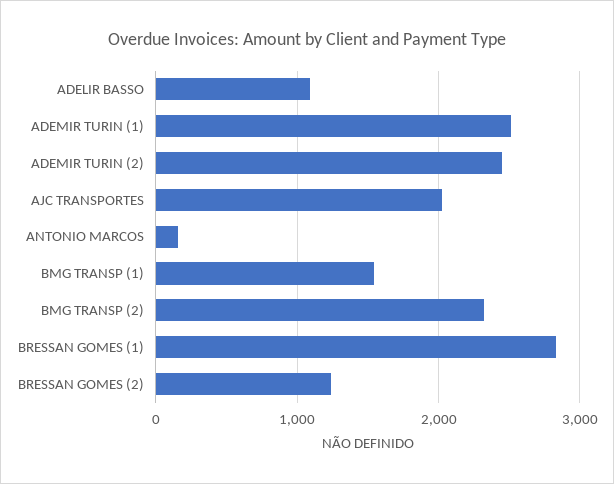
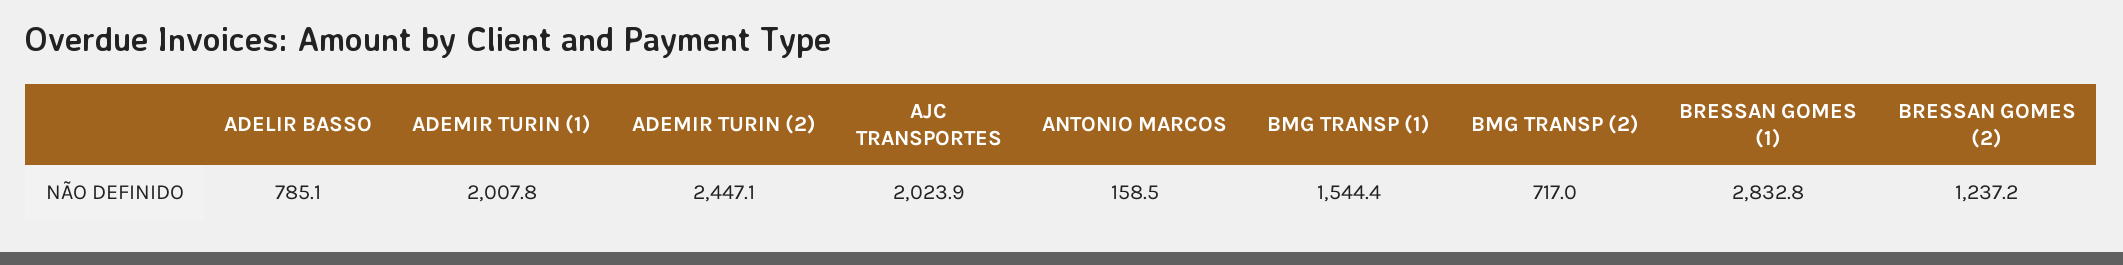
  {
-   "ADELIR BASSO": 1100,
+   "ADELIR BASSO": 785.1,
-   "ADEMIR TURIN (1)": 2500,
+   "ADEMIR TURIN (1)": 2007.8,
    "ADEMIR TURIN (2)": 2447.1,
    "AJC TRANSPORTES": 2023.9,
    "ANTONIO MARCOS": 158.5,
    "BMG TRANSP (1)": 1544.4,
-   "BMG TRANSP (2)": 2300,
+   "BMG TRANSP (2)": 717,
    "BRESSAN GOMES (1)": 2832.8,
    "BRESSAN GOMES (2)": 1237.2
  }

